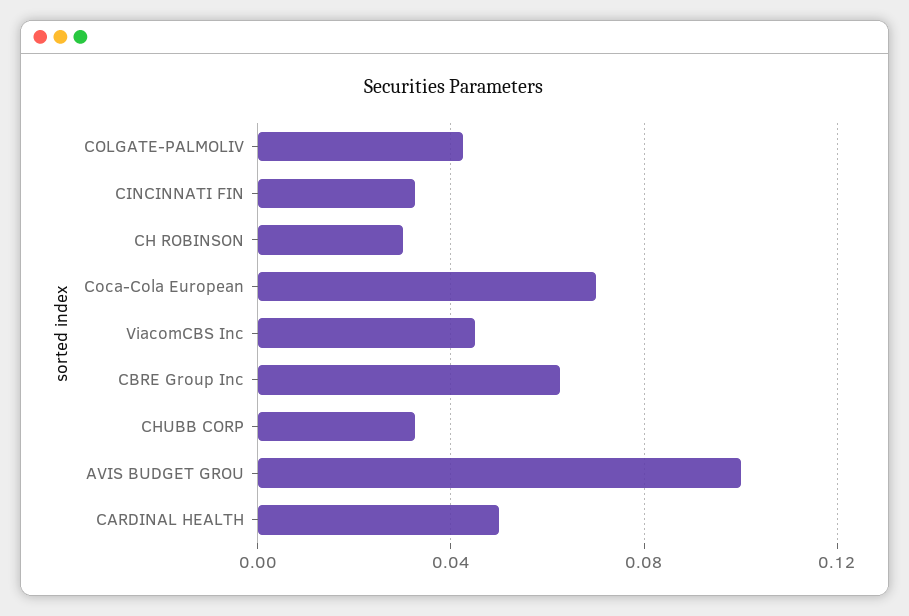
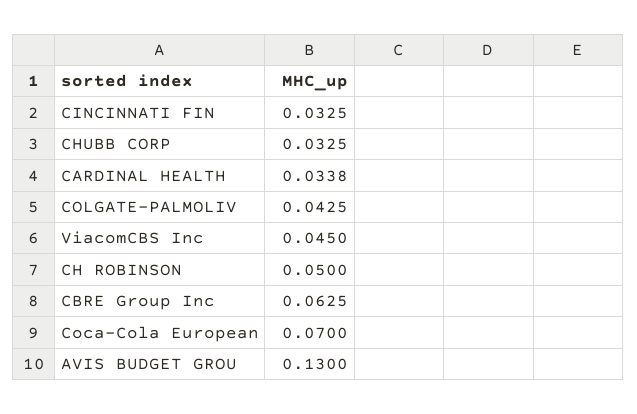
  {
    "COLGATE-PALMOLIV": 0.0425,
    "CINCINNATI FIN": 0.0325,
-   "CH ROBINSON": 0.03,
+   "CH ROBINSON": 0.05,
    "Coca-Cola European": 0.07,
    "ViacomCBS Inc": 0.045,
    "CBRE Group Inc": 0.0625,
    "CHUBB CORP": 0.0325,
-   "AVIS BUDGET GROU": 0.1,
+   "AVIS BUDGET GROU": 0.13,
-   "CARDINAL HEALTH": 0.05
+   "CARDINAL HEALTH": 0.0338
  }

